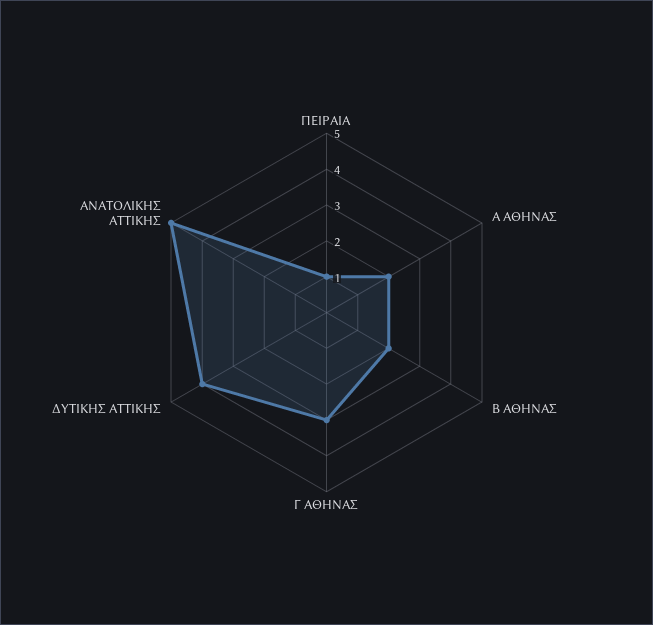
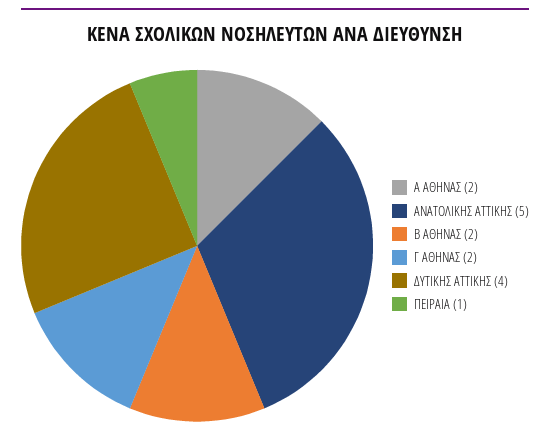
  {
    "ΠΕΙΡΑΙΑ": 1,
    "Α ΑΘΗΝΑΣ": 2,
    "Β ΑΘΗΝΑΣ": 2,
-   "Γ ΑΘΗΝΑΣ": 3,
+   "Γ ΑΘΗΝΑΣ": 2,
    "ΔΥΤΙΚΗΣ ΑΤΤΙΚΗΣ": 4,
    "ΑΝΑΤΟΛΙΚΗΣ ΑΤΤΙΚΗΣ": 5
  }

